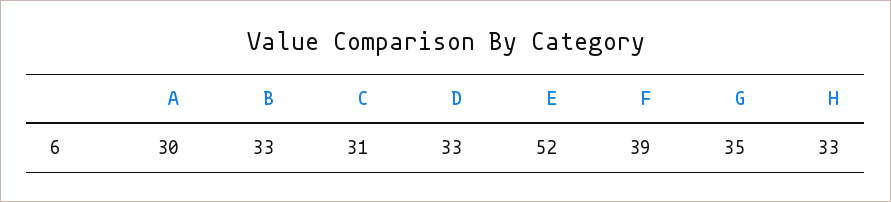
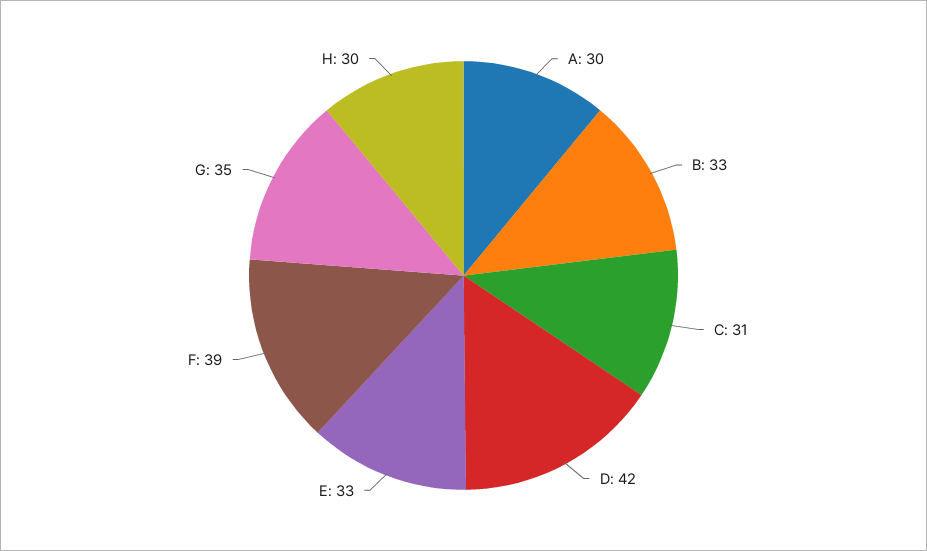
  {
    "A": 30,
    "B": 33,
    "C": 31,
-   "D": 33,
+   "D": 42,
-   "E": 52,
+   "E": 33,
    "F": 39,
    "G": 35,
-   "H": 33
+   "H": 30
  }

